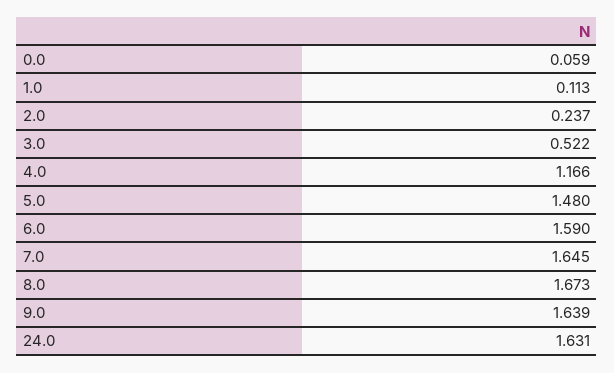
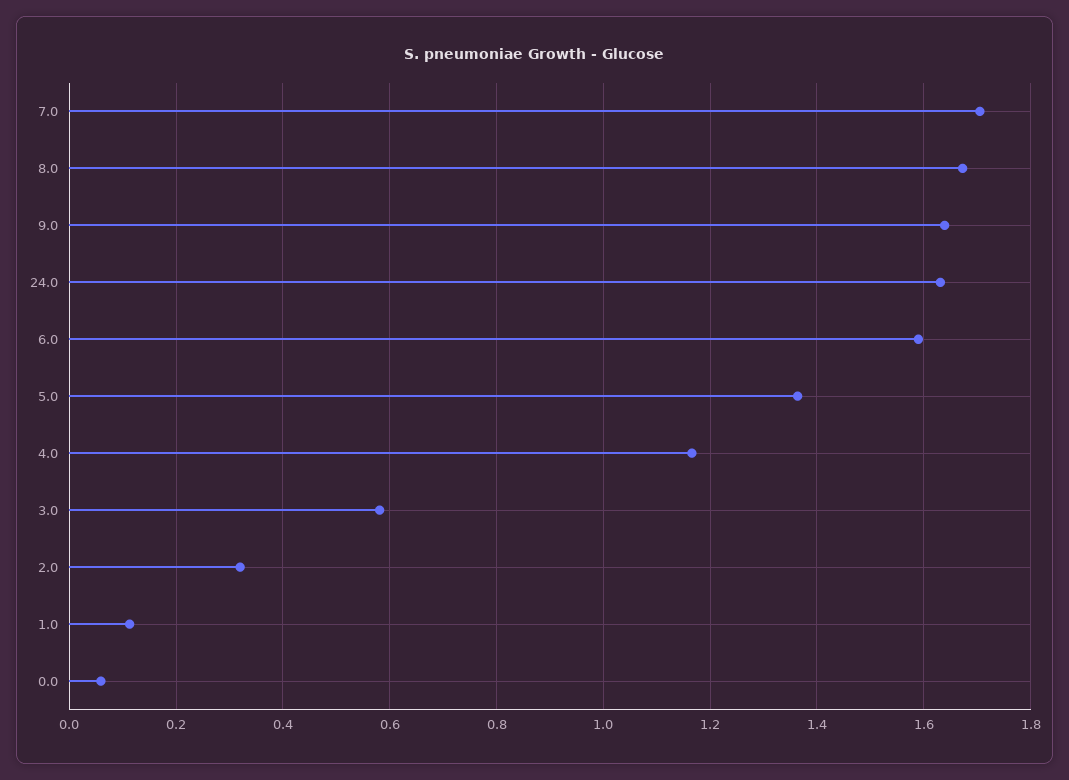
  {
    "0.0": 0.059,
    "1.0": 0.113,
-   "2.0": 0.237,
+   "2.0": 0.32,
-   "3.0": 0.522,
+   "3.0": 0.58,
    "4.0": 1.166,
-   "5.0": 1.48,
+   "5.0": 1.36,
    "6.0": 1.59,
-   "7.0": 1.645,
+   "7.0": 1.7,
    "8.0": 1.673,
    "9.0": 1.639,
    "24.0": 1.631
  }

